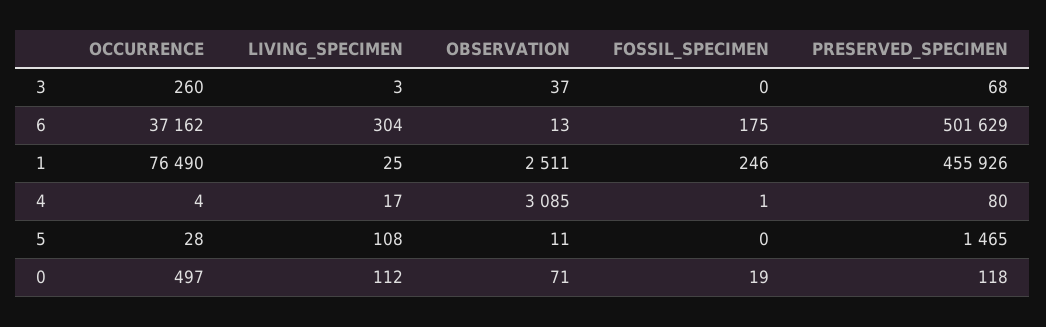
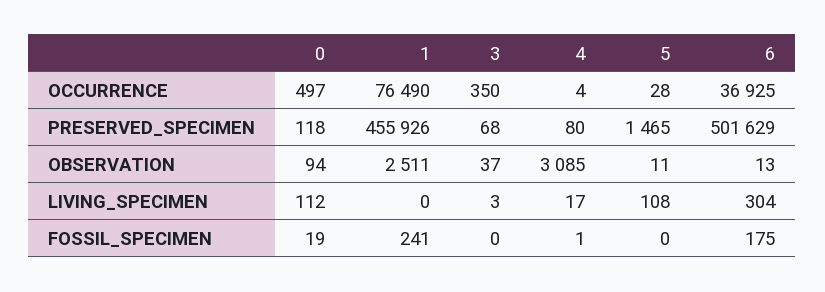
  {
    "OCCURRENCE": {
-     "3": 260,
+     "3": 350,
-     "6": 37162,
+     "6": 36925,
      "1": 76490,
      "4": 4,
      "5": 28,
      "0": 497
    },
    "LIVING_SPECIMEN": {
      "3": 3,
      "6": 304,
-     "1": 25,
+     "1": 0,
      "4": 17,
      "5": 108,
      "0": 112
    },
    "OBSERVATION": {
      "3": 37,
      "6": 13,
      "1": 2511,
      "4": 3085,
      "5": 11,
-     "0": 71
+     "0": 94
    },
    "FOSSIL_SPECIMEN": {
      "3": 0,
      "6": 175,
-     "1": 246,
+     "1": 241,
      "4": 1,
      "5": 0,
      "0": 19
    },
    "PRESERVED_SPECIMEN": {
      "3": 68,
      "6": 501629,
      "1": 455926,
      "4": 80,
      "5": 1465,
      "0": 118
    }
  }

